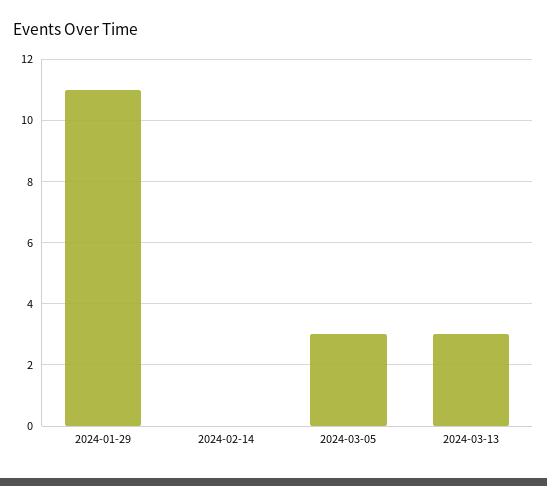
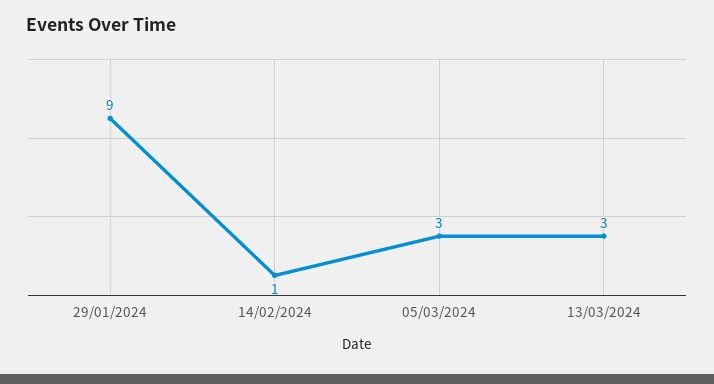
  {
-   "2024-01-29": 11,
+   "2024-01-29": 9,
-   "2024-02-14": 0,
+   "2024-02-14": 1,
    "2024-03-05": 3,
    "2024-03-13": 3
  }

